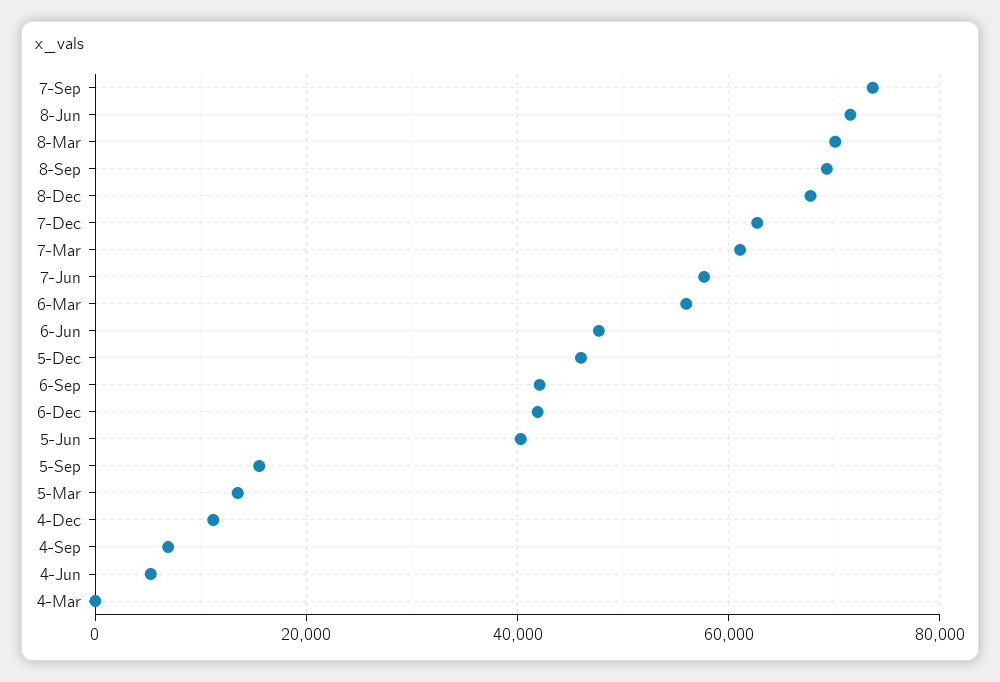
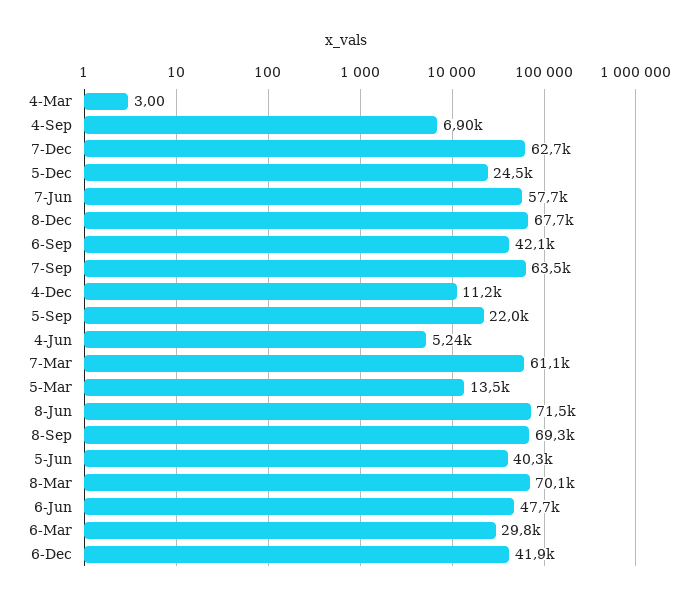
  {
-   "7-Sep": 74000,
+   "7-Sep": 63500,
    "8-Jun": 71500,
    "8-Mar": 70100,
    "8-Sep": 69300,
    "8-Dec": 67700,
    "7-Dec": 62700,
    "7-Mar": 61100,
    "7-Jun": 57700,
-   "6-Mar": 56000,
+   "6-Mar": 29800,
    "6-Jun": 47700,
-   "5-Dec": 46000,
+   "5-Dec": 24500,
    "6-Sep": 42100,
    "6-Dec": 41900,
    "5-Jun": 40300,
-   "5-Sep": 16000,
+   "5-Sep": 22000,
    "5-Mar": 13500,
    "4-Dec": 11200,
    "4-Sep": 6900,
    "4-Jun": 5240,
    "4-Mar": 3
  }

